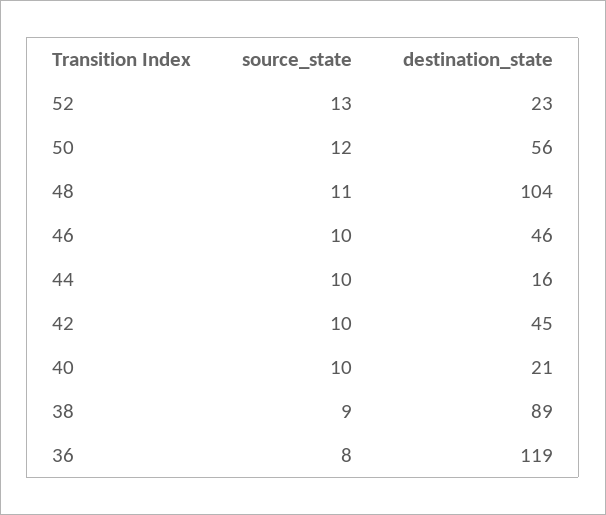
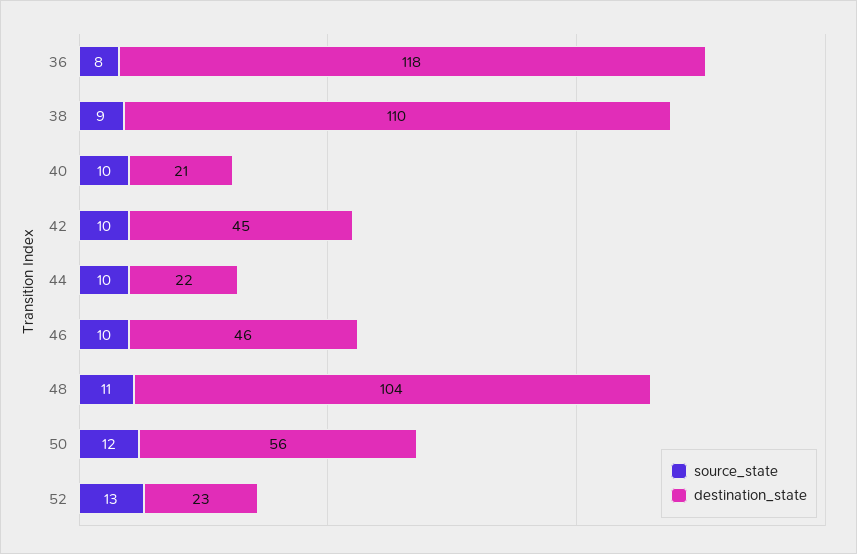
  {
    "source_state": {
      "52": 13,
      "50": 12,
      "48": 11,
      "46": 10,
      "44": 10,
      "42": 10,
      "40": 10,
      "38": 9,
      "36": 8
    },
    "destination_state": {
      "52": 23,
      "50": 56,
      "48": 104,
      "46": 46,
-     "44": 16,
+     "44": 22,
      "42": 45,
      "40": 21,
-     "38": 89,
+     "38": 110,
-     "36": 119
+     "36": 118
    }
  }

